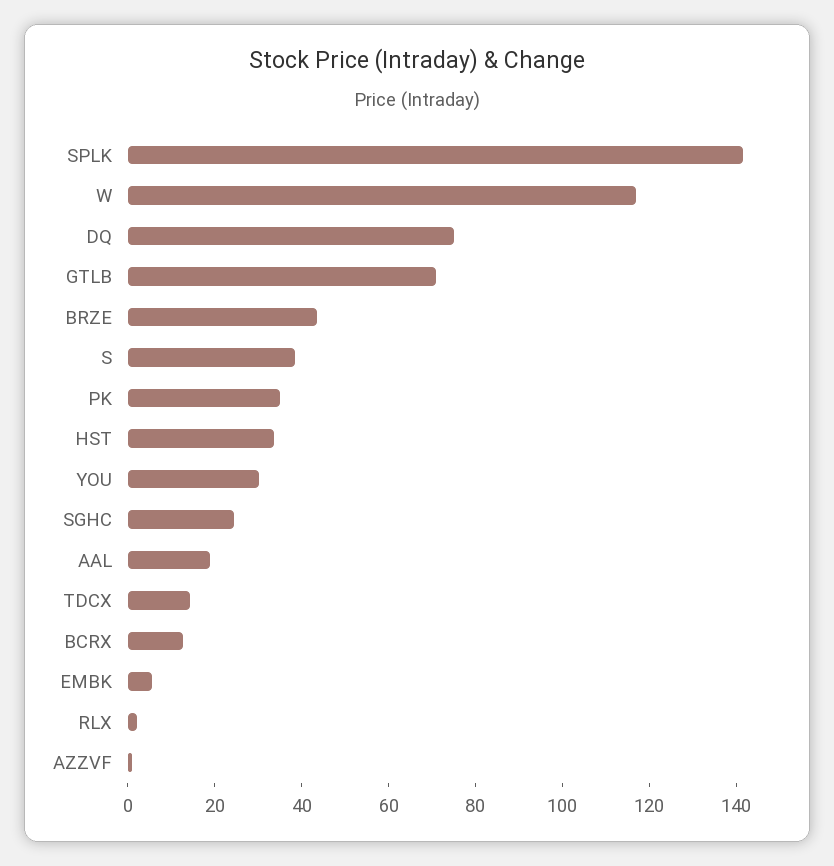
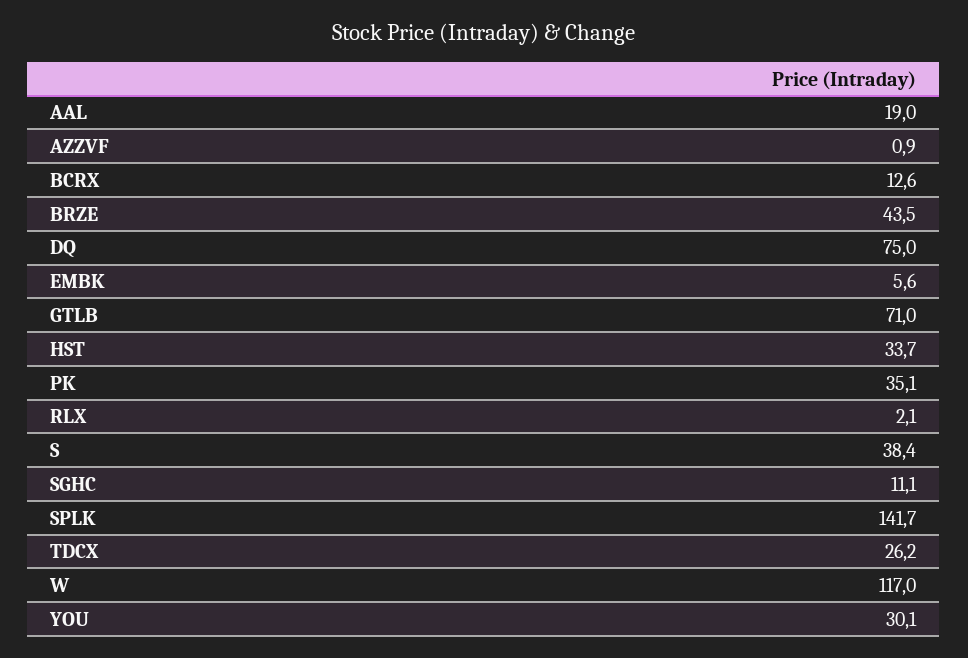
  {
    "SPLK": 141.7,
    "W": 117,
    "DQ": 75,
    "GTLB": 71,
    "BRZE": 43.5,
    "S": 38.4,
    "PK": 35.1,
    "HST": 33.7,
    "YOU": 30.1,
-   "SGHC": 25,
+   "SGHC": 11.1,
    "AAL": 19,
-   "TDCX": 15,
+   "TDCX": 26.2,
    "BCRX": 12.6,
    "EMBK": 5.6,
    "RLX": 2.1,
    "AZZVF": 0.9
  }

